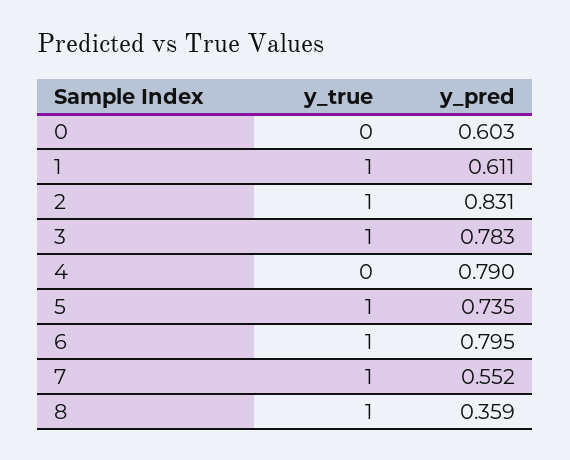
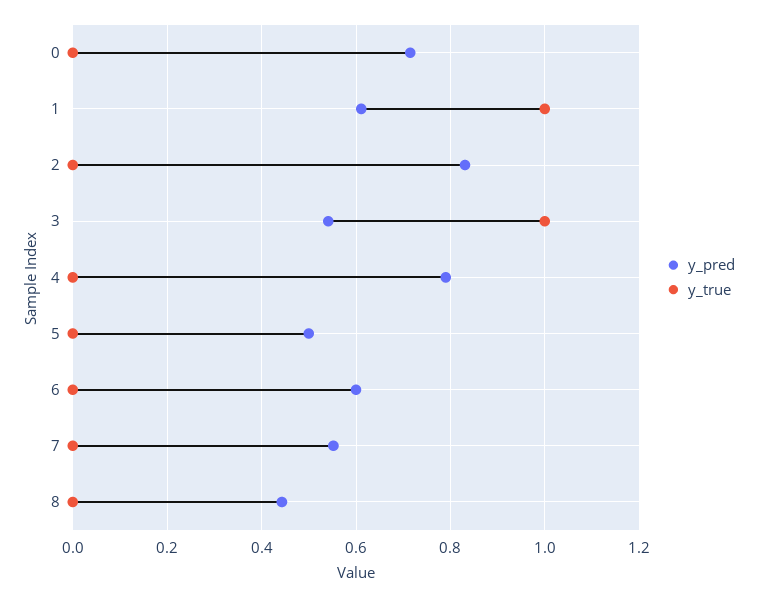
  {
    "y_true": {
      "0": 0,
      "1": 1,
-     "2": 1,
+     "2": 0,
      "3": 1,
      "4": 0,
-     "5": 1,
+     "5": 0,
-     "6": 1,
+     "6": 0,
-     "7": 1,
+     "7": 0,
-     "8": 1
+     "8": 0
    },
    "y_pred": {
-     "0": 0.603,
+     "0": 0.72,
      "1": 0.611,
      "2": 0.831,
-     "3": 0.783,
+     "3": 0.54,
      "4": 0.79,
-     "5": 0.735,
+     "5": 0.5,
-     "6": 0.795,
+     "6": 0.6,
      "7": 0.552,
-     "8": 0.359
+     "8": 0.44
    }
  }

